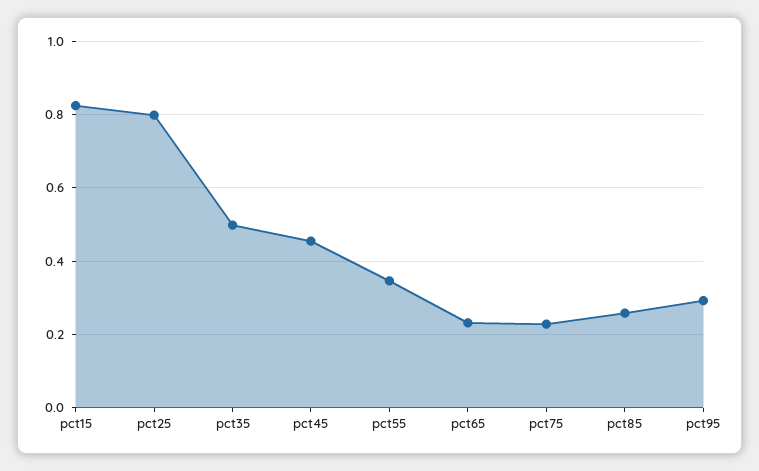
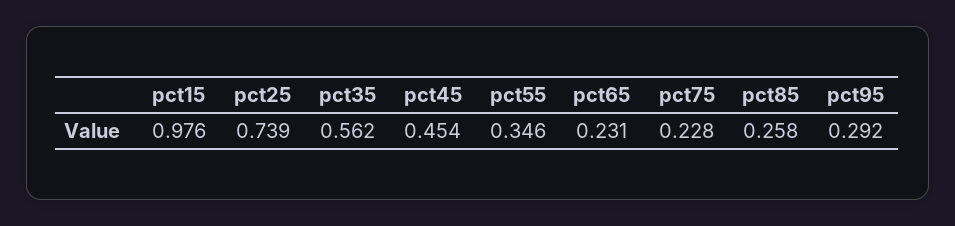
  {
-   "pct15": 0.82,
+   "pct15": 0.976,
-   "pct25": 0.8,
+   "pct25": 0.739,
-   "pct35": 0.5,
+   "pct35": 0.562,
    "pct45": 0.454,
    "pct55": 0.346,
    "pct65": 0.231,
    "pct75": 0.228,
    "pct85": 0.258,
    "pct95": 0.292
  }

